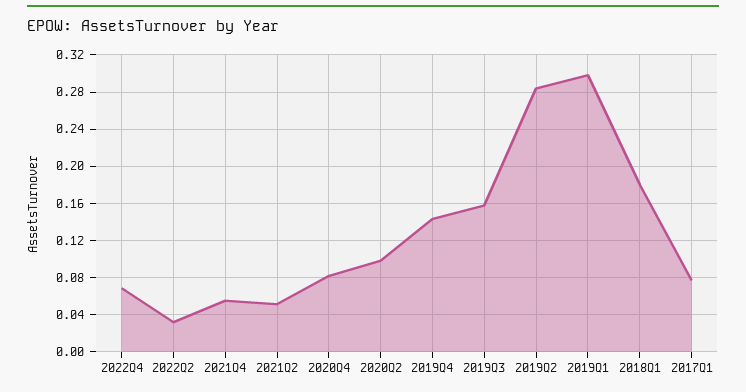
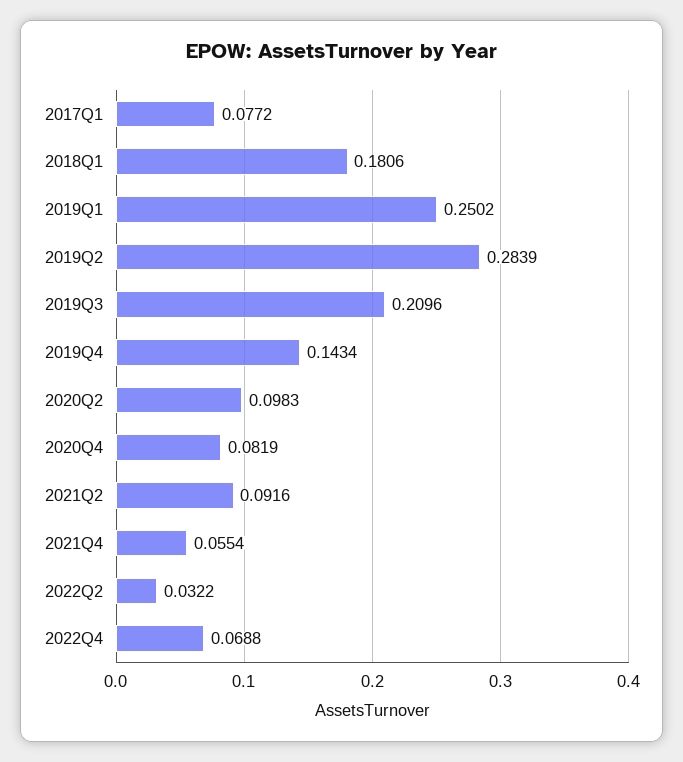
  {
    "2022Q4": 0.0688,
    "2022Q2": 0.0322,
    "2021Q4": 0.0554,
-   "2021Q2": 0.05,
+   "2021Q2": 0.0916,
    "2020Q4": 0.0819,
    "2020Q2": 0.0983,
    "2019Q4": 0.1434,
-   "2019Q3": 0.16,
+   "2019Q3": 0.2096,
    "2019Q2": 0.2839,
-   "2019Q1": 0.3,
+   "2019Q1": 0.2502,
    "2018Q1": 0.1806,
    "2017Q1": 0.0772
  }

